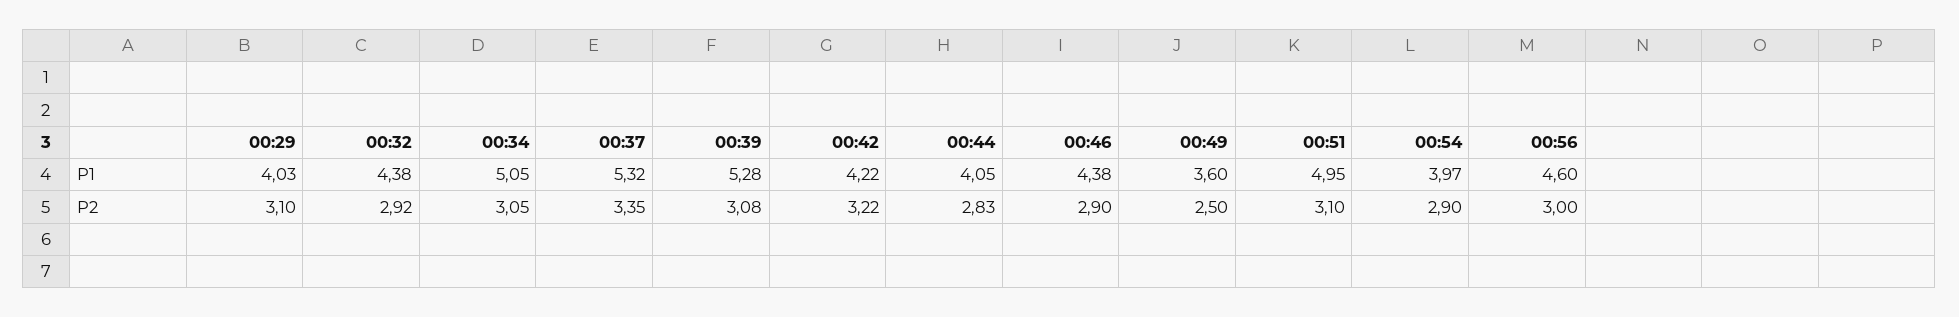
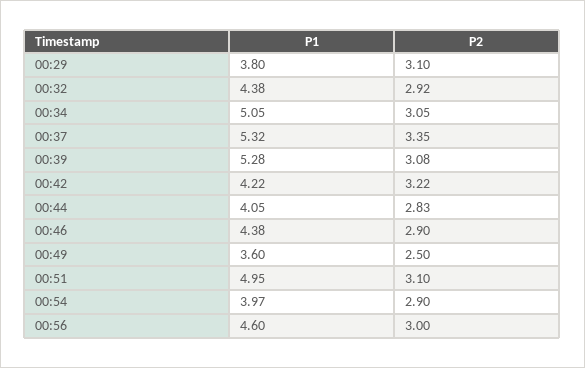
  {
    "00:29": {
-     "P1": 4.03,
+     "P1": 3.8,
      "P2": 3.1
    },
    "00:32": {
      "P1": 4.38,
      "P2": 2.92
    },
    "00:34": {
      "P1": 5.05,
      "P2": 3.05
    },
    "00:37": {
      "P1": 5.32,
      "P2": 3.35
    },
    "00:39": {
      "P1": 5.28,
      "P2": 3.08
    },
    "00:42": {
      "P1": 4.22,
      "P2": 3.22
    },
    "00:44": {
      "P1": 4.05,
      "P2": 2.83
    },
    "00:46": {
      "P1": 4.38,
      "P2": 2.9
    },
    "00:49": {
      "P1": 3.6,
      "P2": 2.5
    },
    "00:51": {
      "P1": 4.95,
      "P2": 3.1
    },
    "00:54": {
      "P1": 3.97,
      "P2": 2.9
    },
    "00:56": {
      "P1": 4.6,
      "P2": 3
    }
  }

